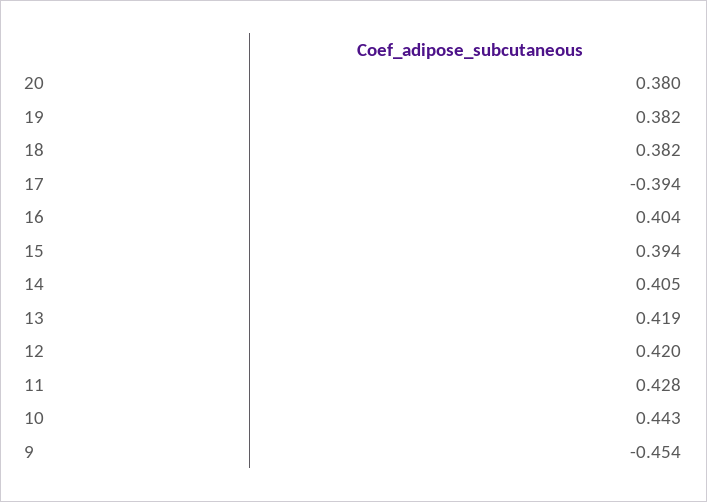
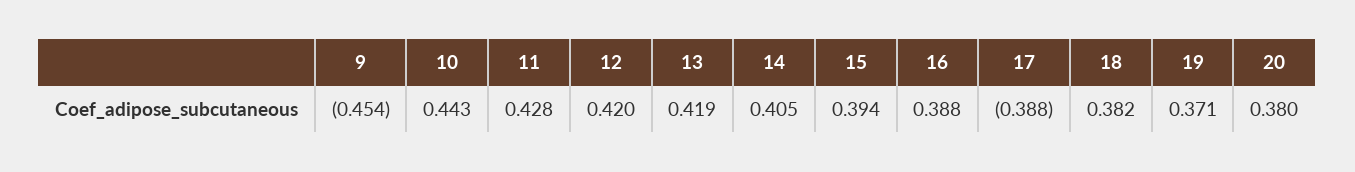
  {
    "20": 0.38,
-   "19": 0.382,
+   "19": 0.371,
    "18": 0.382,
-   "17": -0.394,
+   "17": -0.388,
-   "16": 0.404,
+   "16": 0.388,
    "15": 0.394,
    "14": 0.405,
    "13": 0.419,
    "12": 0.42,
    "11": 0.428,
    "10": 0.443,
    "9": -0.454
  }

